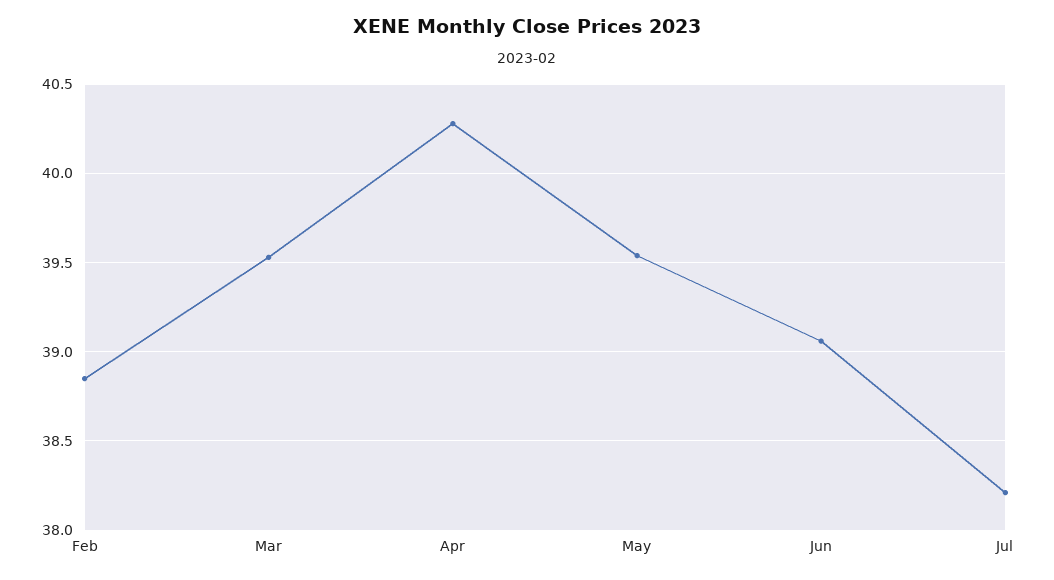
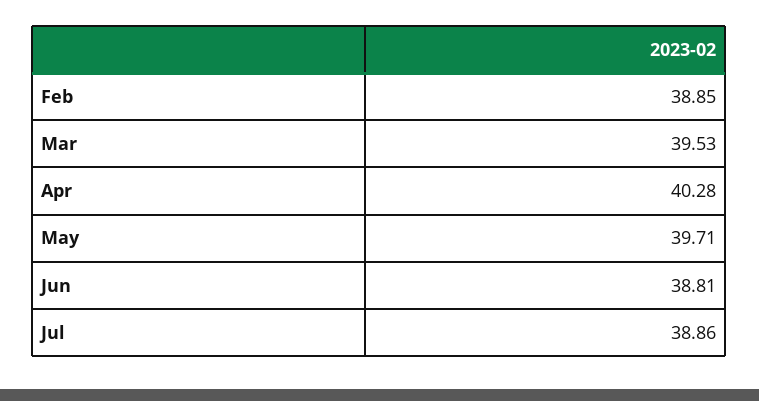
  {
    "Feb": 38.85,
    "Mar": 39.53,
    "Apr": 40.28,
-   "May": 39.55,
+   "May": 39.71,
-   "Jun": 39.05,
+   "Jun": 38.81,
-   "Jul": 38.2
+   "Jul": 38.86
  }

